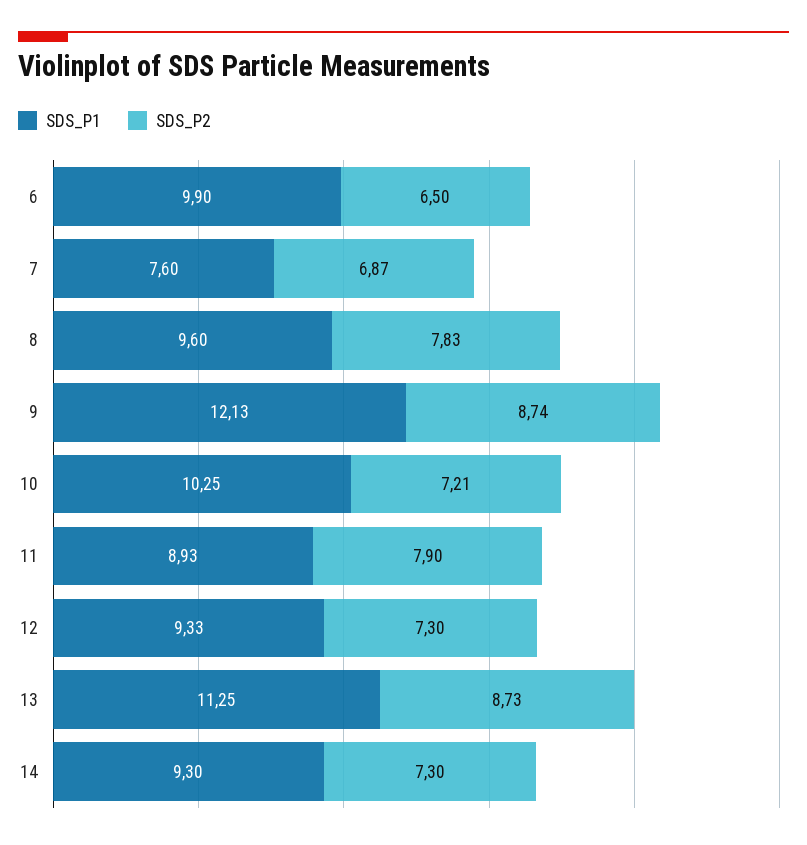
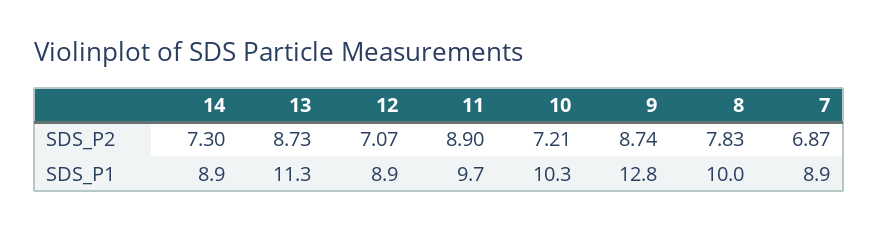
  {
    "SDS_P1": {
-     "6": 9.9,
-     "7": 7.6,
+     "7": 8.9,
-     "8": 9.6,
+     "8": 10,
-     "9": 12.13,
+     "9": 12.8,
      "10": 10.25,
-     "11": 8.93,
+     "11": 9.7,
-     "12": 9.33,
+     "12": 8.9,
      "13": 11.25,
-     "14": 9.3
+     "14": 8.9
    },
    "SDS_P2": {
-     "6": 6.5,
      "7": 6.87,
      "8": 7.83,
      "9": 8.74,
      "10": 7.21,
-     "11": 7.9,
+     "11": 8.9,
-     "12": 7.3,
+     "12": 7.07,
      "13": 8.73,
      "14": 7.3
    }
  }

